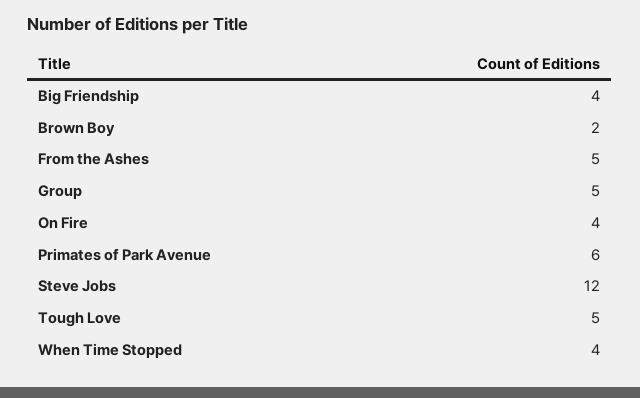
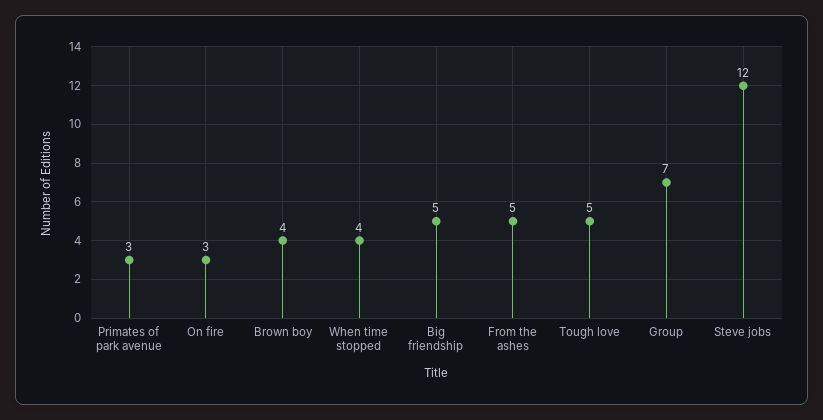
  {
-   "Big Friendship": 4,
+   "Big Friendship": 5,
-   "Brown Boy": 2,
+   "Brown Boy": 4,
    "From the Ashes": 5,
-   "Group": 5,
+   "Group": 7,
-   "On Fire": 4,
+   "On Fire": 3,
-   "Primates of Park Avenue": 6,
+   "Primates of Park Avenue": 3,
    "Steve Jobs": 12,
    "Tough Love": 5,
    "When Time Stopped": 4
  }

